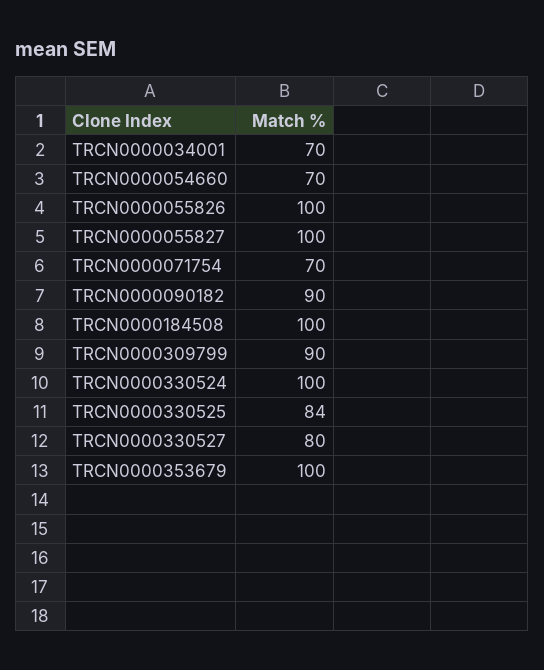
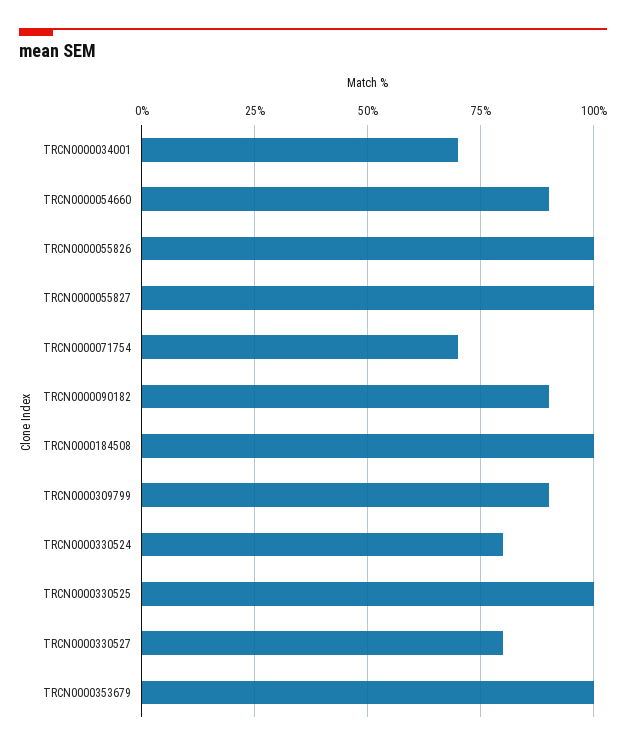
  {
    "TRCN0000034001": 70,
-   "TRCN0000054660": 70,
+   "TRCN0000054660": 90,
    "TRCN0000055826": 100,
    "TRCN0000055827": 100,
    "TRCN0000071754": 70,
    "TRCN0000090182": 90,
    "TRCN0000184508": 100,
    "TRCN0000309799": 90,
-   "TRCN0000330524": 100,
+   "TRCN0000330524": 80,
-   "TRCN0000330525": 84,
+   "TRCN0000330525": 100,
    "TRCN0000330527": 80,
    "TRCN0000353679": 100
  }

